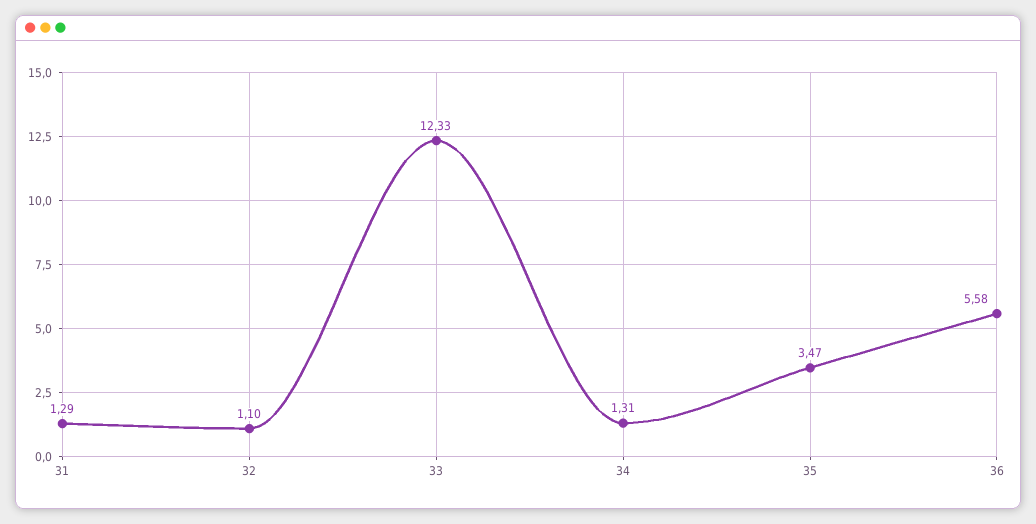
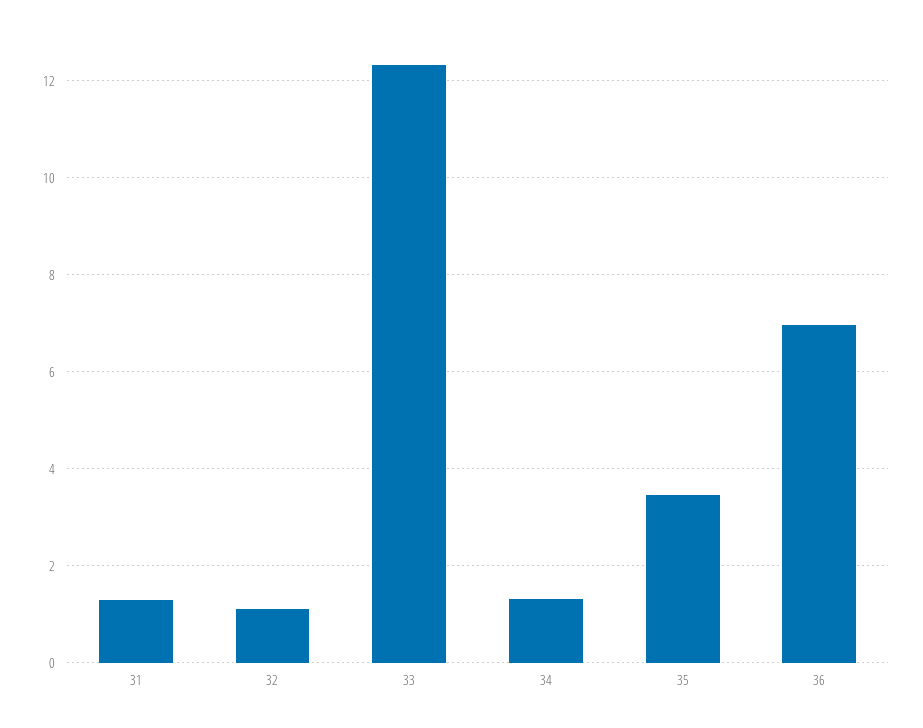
  {
    "31": 1.29,
    "32": 1.1,
    "33": 12.33,
    "34": 1.31,
    "35": 3.47,
-   "36": 5.58
+   "36": 7
  }

